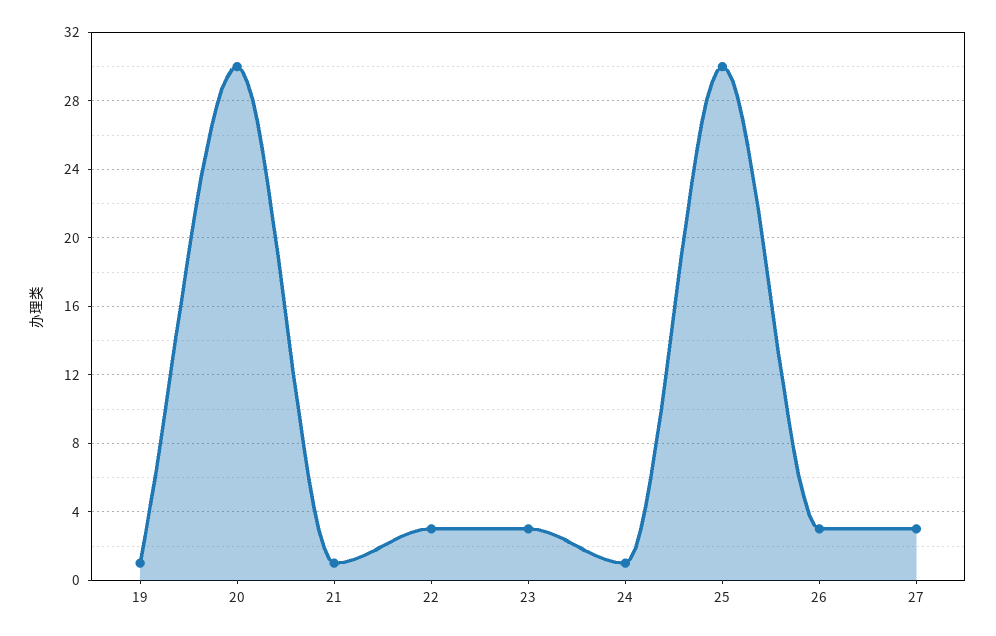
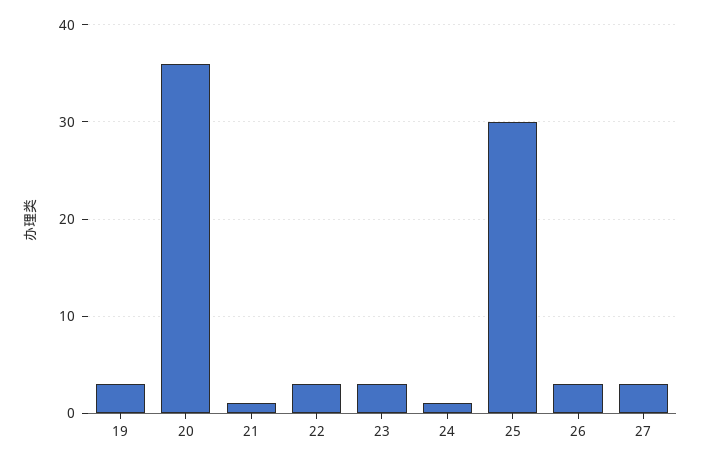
  {
-   "19": 1,
+   "19": 3,
-   "20": 30,
+   "20": 36,
    "21": 1,
    "22": 3,
    "23": 3,
    "24": 1,
    "25": 30,
    "26": 3,
    "27": 3
  }

